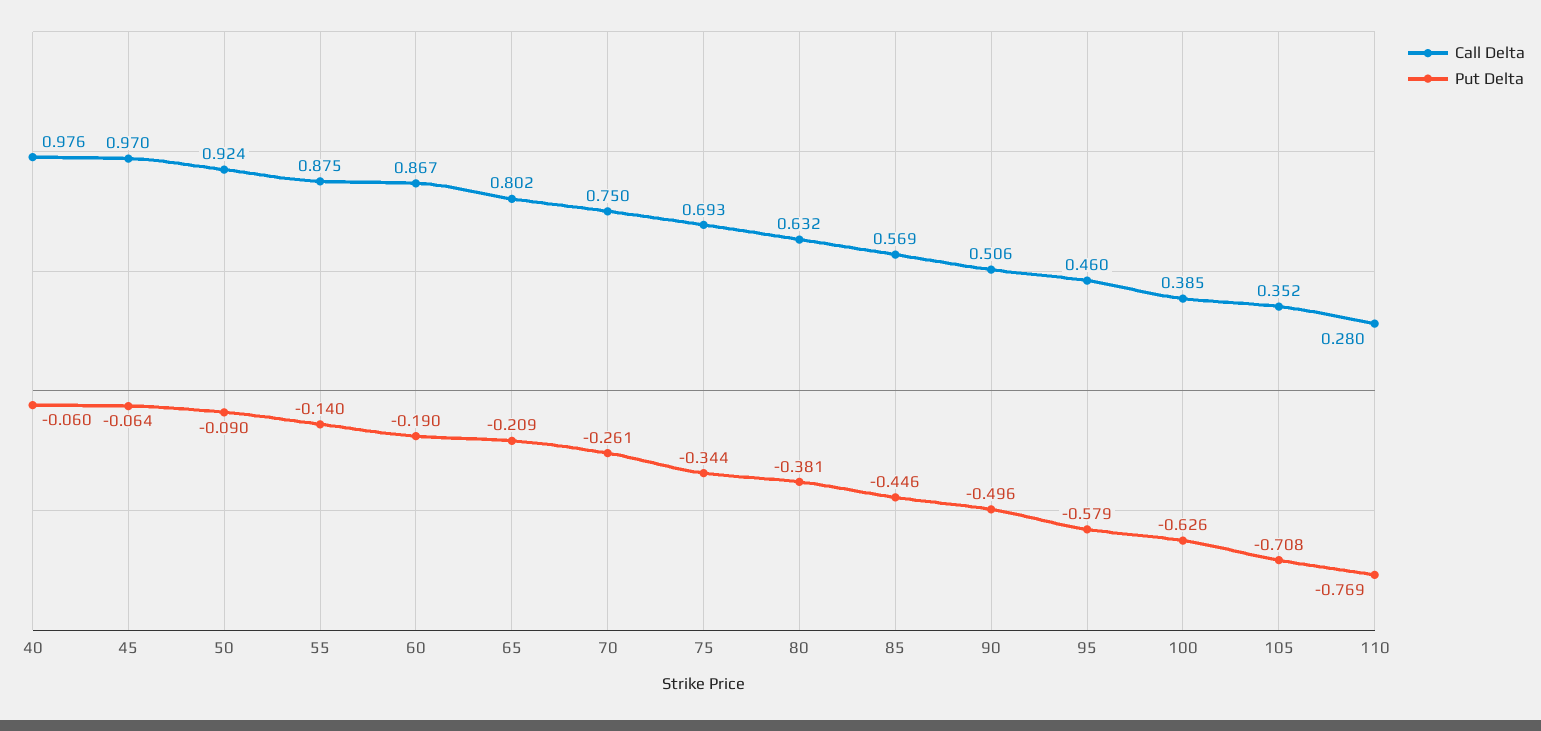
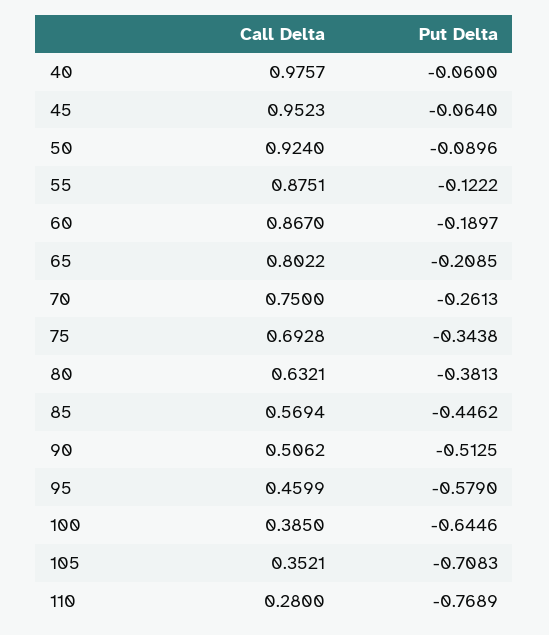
  {
    "Call Delta": {
      "40": 0.9757,
-     "45": 0.97,
+     "45": 0.9523,
      "50": 0.924,
      "55": 0.8751,
      "60": 0.867,
      "65": 0.8022,
      "70": 0.75,
      "75": 0.6928,
      "80": 0.6321,
      "85": 0.5694,
      "90": 0.5062,
      "95": 0.4599,
      "100": 0.385,
      "105": 0.3521,
      "110": 0.28
    },
    "Put Delta": {
      "40": -0.06,
      "45": -0.064,
      "50": -0.0896,
-     "55": -0.14,
+     "55": -0.1222,
      "60": -0.1897,
      "65": -0.2085,
      "70": -0.2613,
      "75": -0.3438,
      "80": -0.3813,
      "85": -0.4462,
-     "90": -0.496,
+     "90": -0.5125,
      "95": -0.579,
-     "100": -0.626,
+     "100": -0.6446,
      "105": -0.7083,
      "110": -0.7689
    }
  }

